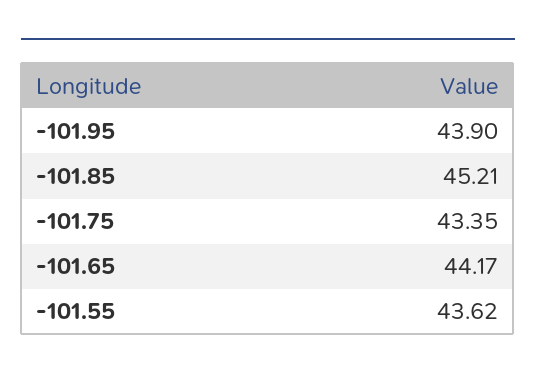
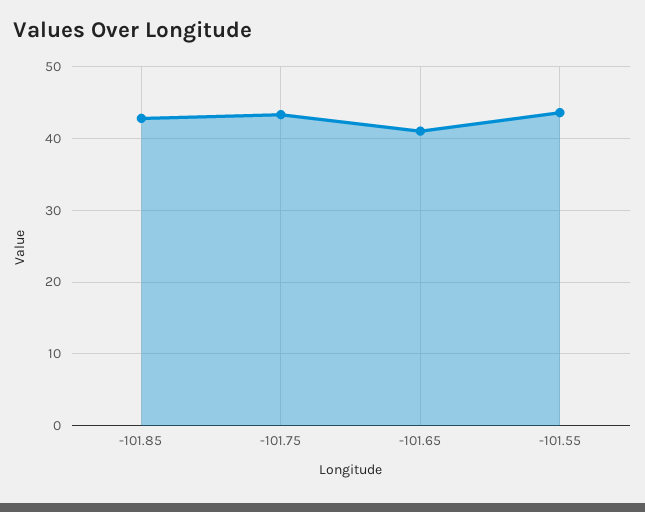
  {
-   "-101.95": 43.9,
-   "-101.85": 45.21,
+   "-101.85": 43,
    "-101.75": 43.35,
-   "-101.65": 44.17,
+   "-101.65": 41,
    "-101.55": 43.62
  }

